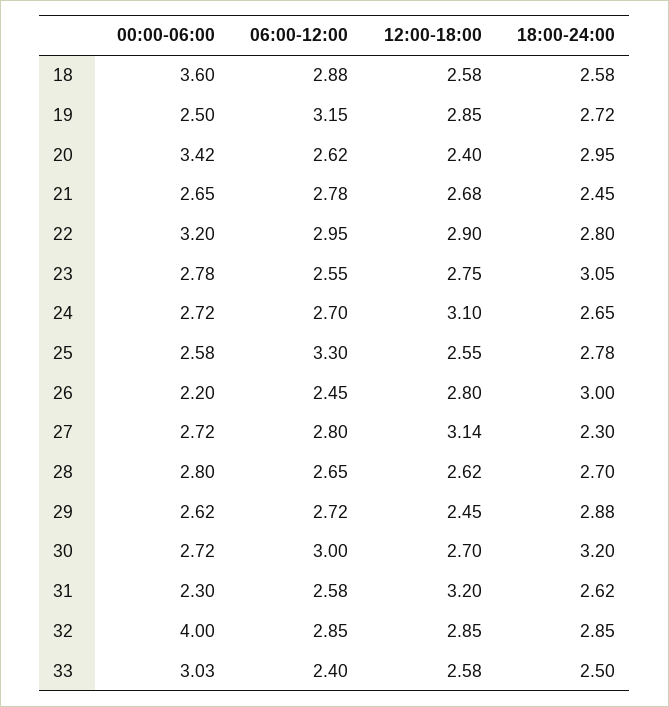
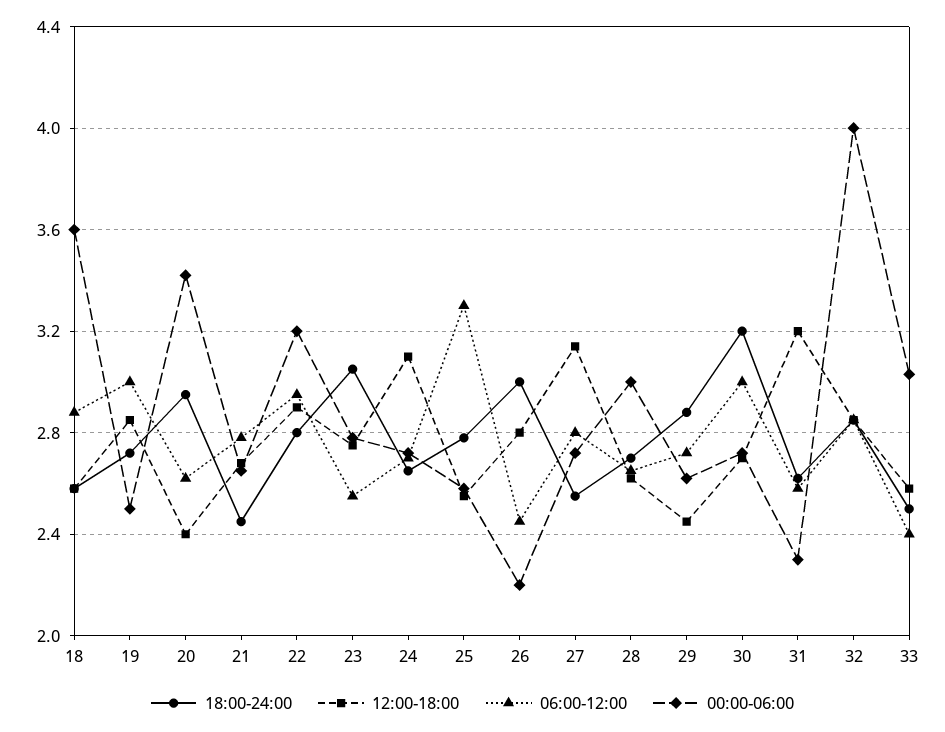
  {
    "00:00-06:00": {
      "18": 3.6,
      "19": 2.5,
      "20": 3.42,
      "21": 2.65,
      "22": 3.2,
      "23": 2.78,
      "24": 2.72,
      "25": 2.58,
      "26": 2.2,
      "27": 2.72,
-     "28": 2.8,
+     "28": 3,
      "29": 2.62,
      "30": 2.72,
      "31": 2.3,
      "32": 4,
      "33": 3.03
    },
    "06:00-12:00": {
      "18": 2.88,
-     "19": 3.15,
+     "19": 3,
      "20": 2.62,
      "21": 2.78,
      "22": 2.95,
      "23": 2.55,
      "24": 2.7,
      "25": 3.3,
      "26": 2.45,
      "27": 2.8,
      "28": 2.65,
      "29": 2.72,
      "30": 3,
      "31": 2.58,
      "32": 2.85,
      "33": 2.4
    },
    "12:00-18:00": {
      "18": 2.58,
      "19": 2.85,
      "20": 2.4,
      "21": 2.68,
      "22": 2.9,
      "23": 2.75,
      "24": 3.1,
      "25": 2.55,
      "26": 2.8,
      "27": 3.14,
      "28": 2.62,
      "29": 2.45,
      "30": 2.7,
      "31": 3.2,
      "32": 2.85,
      "33": 2.58
    },
    "18:00-24:00": {
      "18": 2.58,
      "19": 2.72,
      "20": 2.95,
      "21": 2.45,
      "22": 2.8,
      "23": 3.05,
      "24": 2.65,
      "25": 2.78,
      "26": 3,
-     "27": 2.3,
+     "27": 2.55,
      "28": 2.7,
      "29": 2.88,
      "30": 3.2,
      "31": 2.62,
      "32": 2.85,
      "33": 2.5
    }
  }

